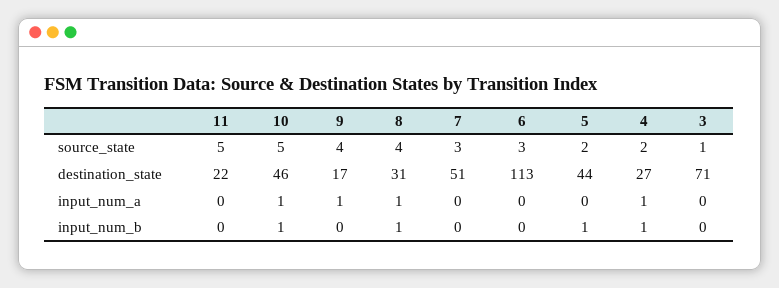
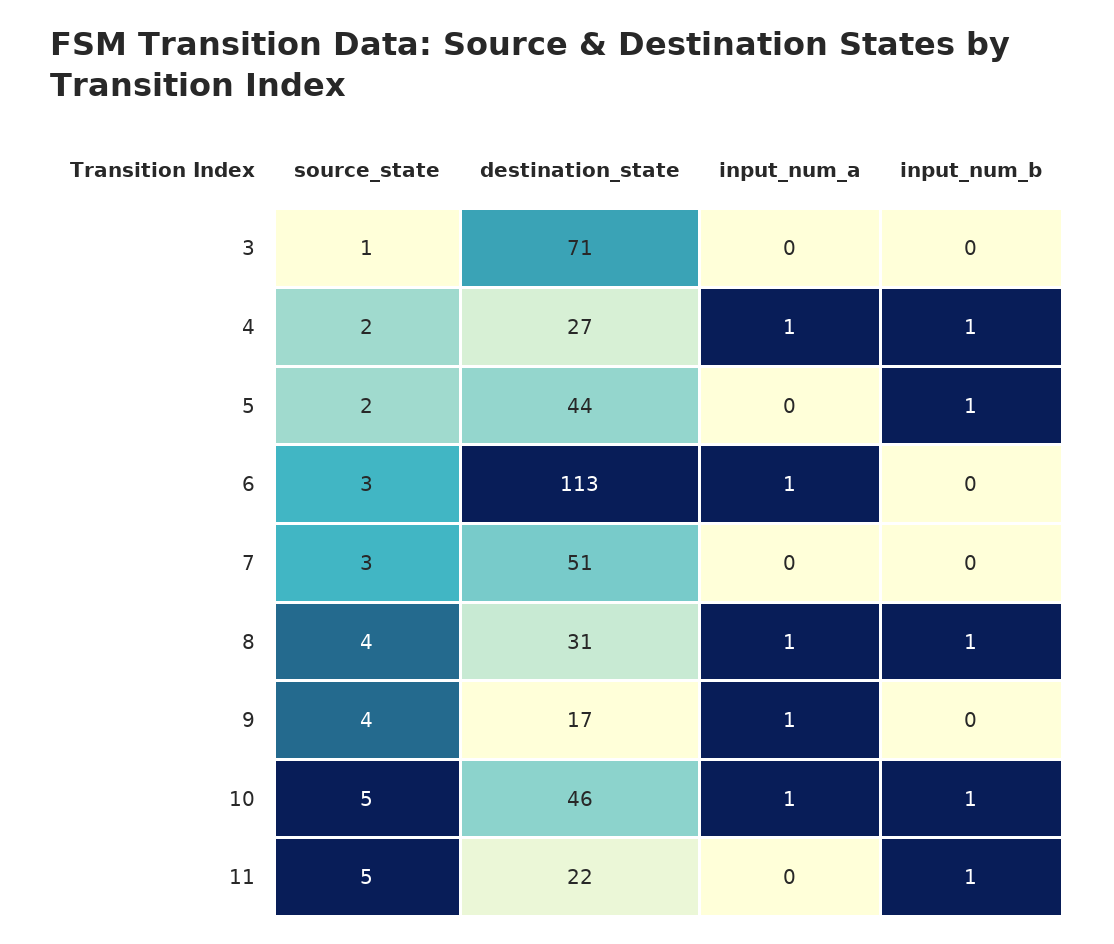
  {
    "11": {
      "source_state": 5,
      "destination_state": 22,
      "input_num_a": 0,
-     "input_num_b": 0
+     "input_num_b": 1
    },
    "10": {
      "source_state": 5,
      "destination_state": 46,
      "input_num_a": 1,
      "input_num_b": 1
    },
    "9": {
      "source_state": 4,
      "destination_state": 17,
      "input_num_a": 1,
      "input_num_b": 0
    },
    "8": {
      "source_state": 4,
      "destination_state": 31,
      "input_num_a": 1,
      "input_num_b": 1
    },
    "7": {
      "source_state": 3,
      "destination_state": 51,
      "input_num_a": 0,
      "input_num_b": 0
    },
    "6": {
      "source_state": 3,
      "destination_state": 113,
-     "input_num_a": 0,
+     "input_num_a": 1,
      "input_num_b": 0
    },
    "5": {
      "source_state": 2,
      "destination_state": 44,
      "input_num_a": 0,
      "input_num_b": 1
    },
    "4": {
      "source_state": 2,
      "destination_state": 27,
      "input_num_a": 1,
      "input_num_b": 1
    },
    "3": {
      "source_state": 1,
      "destination_state": 71,
      "input_num_a": 0,
      "input_num_b": 0
    }
  }

